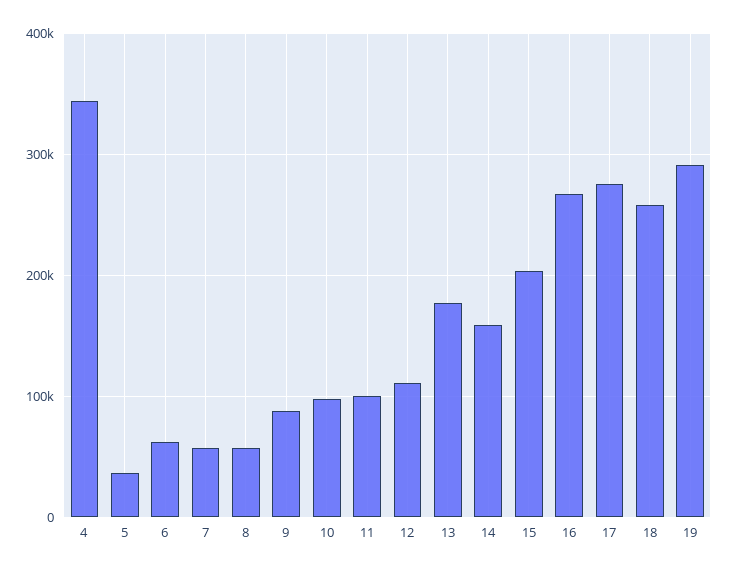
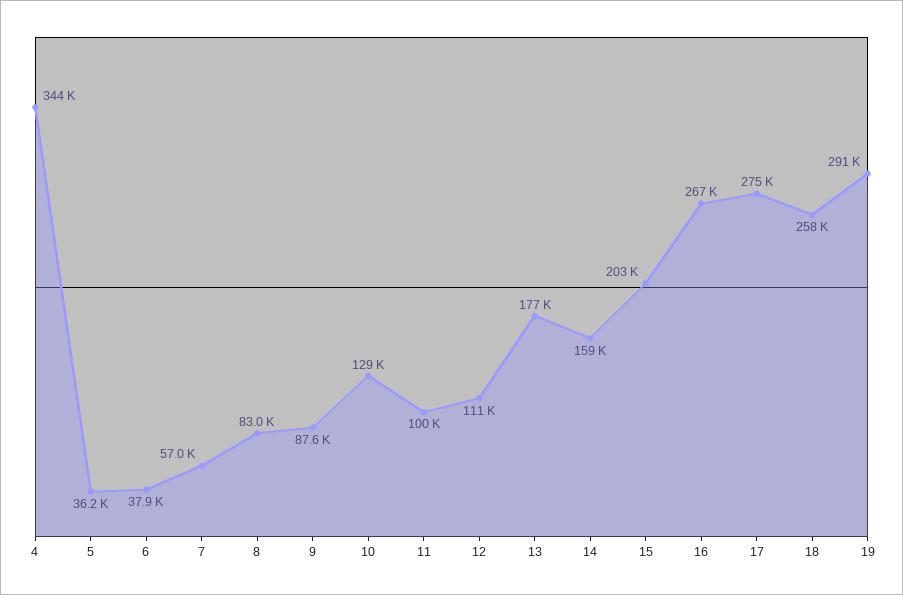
  {
    "4": 344000,
    "5": 36200,
-   "6": 60000,
+   "6": 37900,
    "7": 57000,
-   "8": 60000,
+   "8": 83000,
    "9": 87600,
-   "10": 100000,
+   "10": 129000,
    "11": 100000,
    "12": 111000,
    "13": 177000,
    "14": 159000,
    "15": 203000,
    "16": 267000,
    "17": 275000,
    "18": 258000,
    "19": 291000
  }

